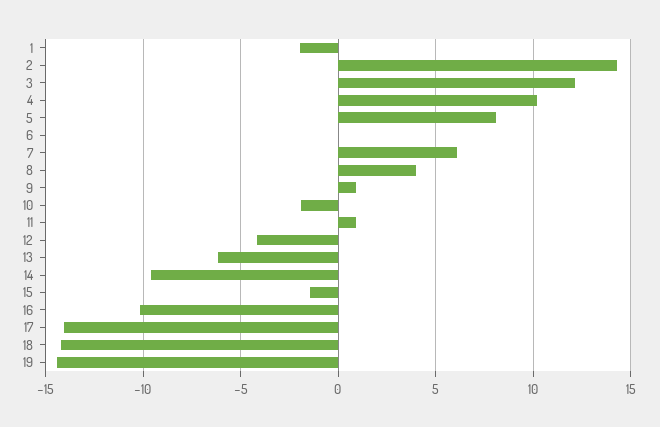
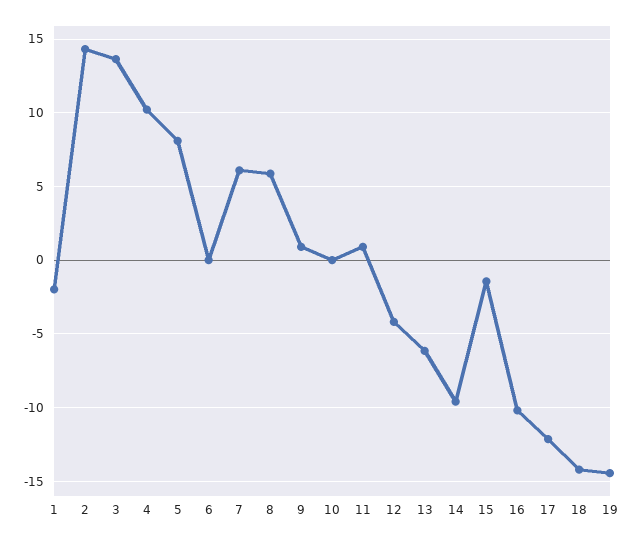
  {
    "1": -2,
    "2": 14.5,
-   "3": 12,
+   "3": 13.5,
    "4": 10,
    "5": 8,
    "6": 0,
    "7": 6,
-   "8": 4,
+   "8": 6,
    "9": 1,
-   "10": -2,
+   "10": 0,
    "11": 1,
    "12": -4,
    "13": -6,
    "14": -9.5,
    "15": -1.5,
    "16": -10,
-   "17": -14,
+   "17": -12,
    "18": -14,
    "19": -14.5
  }

